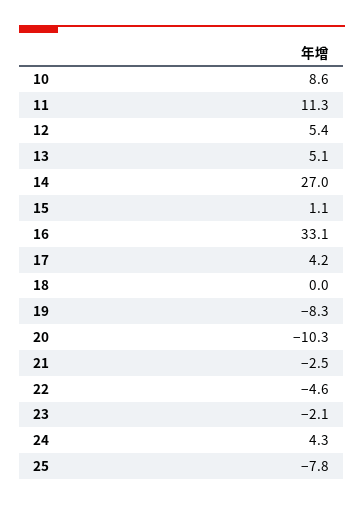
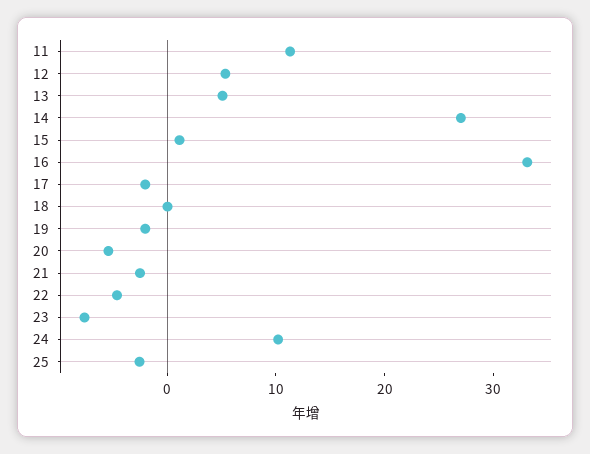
  {
-   "10": 8.6,
    "11": 11.3,
    "12": 5.4,
    "13": 5.1,
    "14": 27,
    "15": 1.1,
    "16": 33.1,
-   "17": 4.2,
+   "17": -2,
    "18": 0,
-   "19": -8.3,
+   "19": -2,
-   "20": -10.3,
+   "20": -6,
    "21": -2.5,
    "22": -4.6,
-   "23": -2.1,
+   "23": -8,
-   "24": 4.3,
+   "24": 10,
-   "25": -7.8
+   "25": -2
  }

